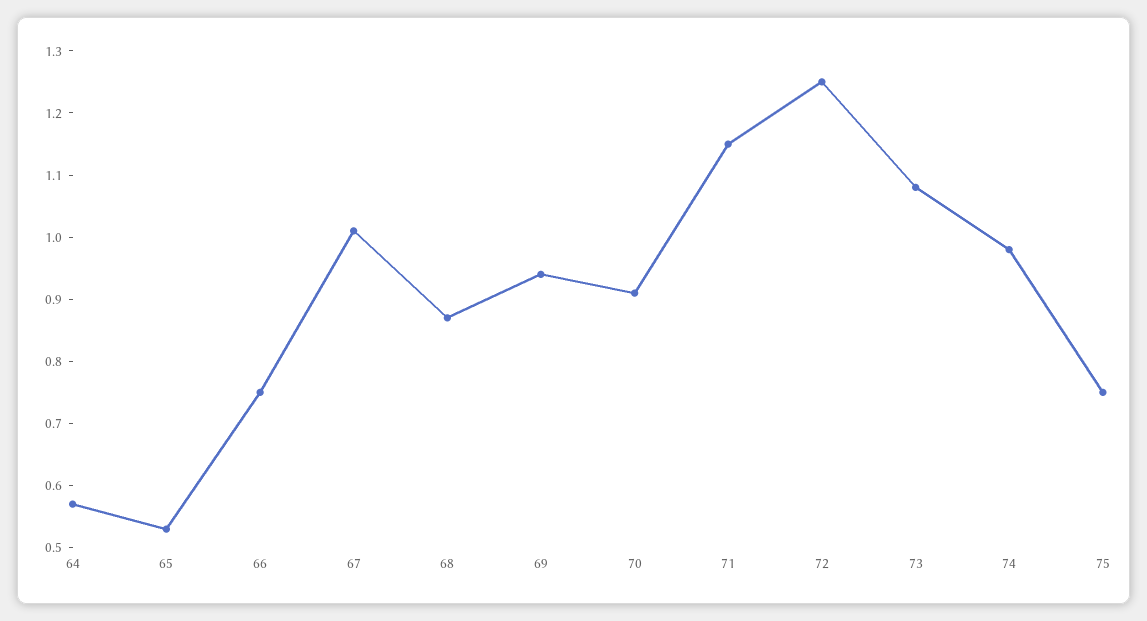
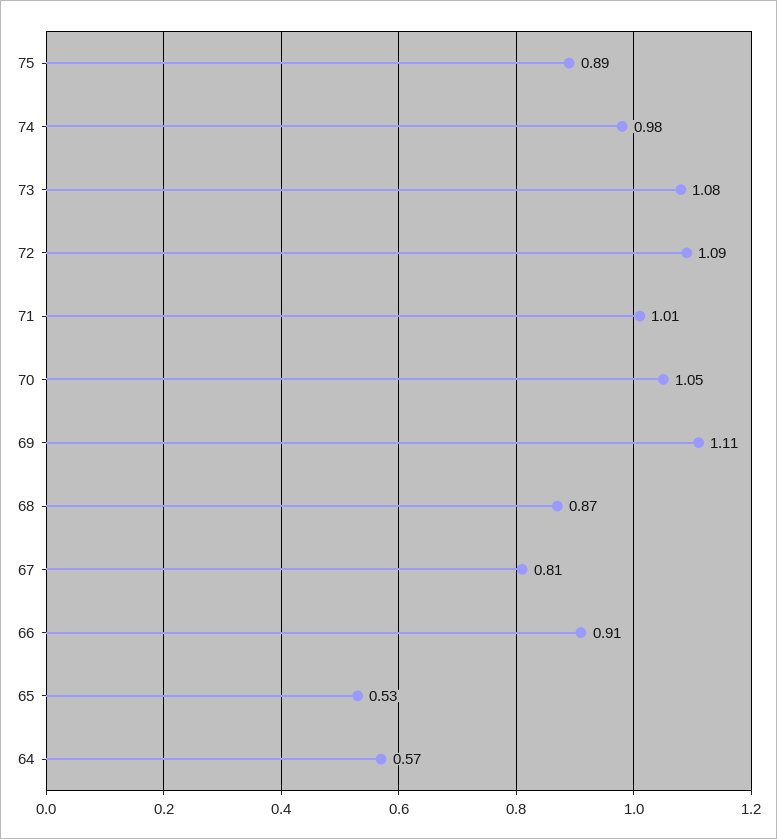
  {
    "64": 0.57,
    "65": 0.53,
-   "66": 0.75,
+   "66": 0.91,
-   "67": 1,
+   "67": 0.81,
    "68": 0.87,
-   "69": 0.95,
+   "69": 1.11,
-   "70": 0.9,
+   "70": 1.05,
-   "71": 1.15,
+   "71": 1.01,
-   "72": 1.25,
+   "72": 1.09,
    "73": 1.08,
    "74": 0.98,
-   "75": 0.75
+   "75": 0.89
  }

